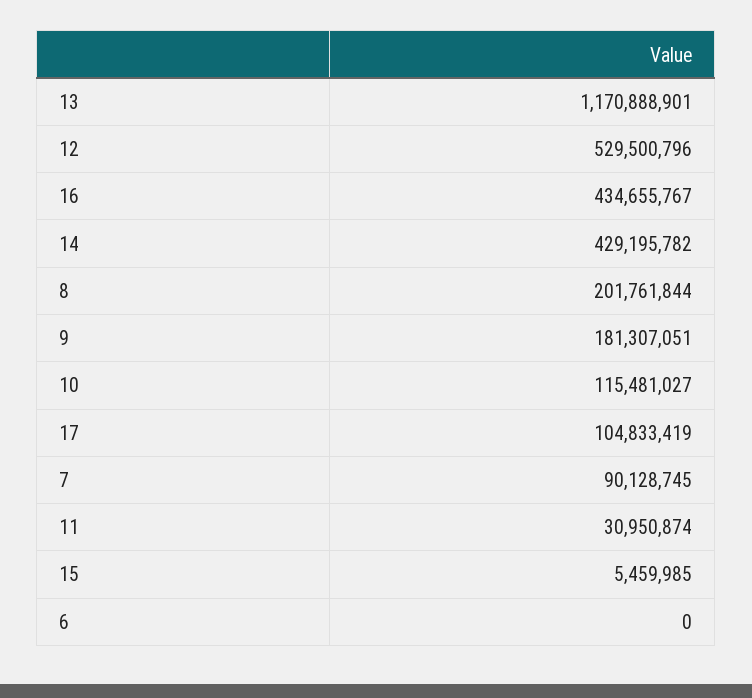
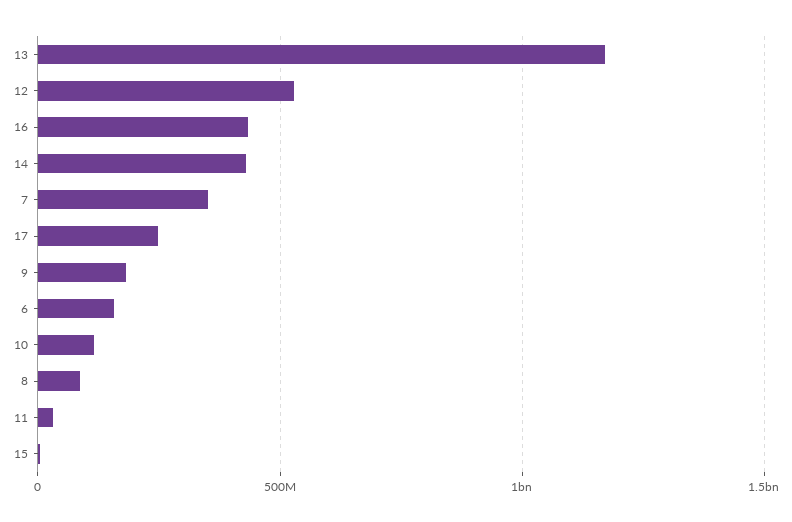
  {
    "13": 1170888901,
    "12": 529500796,
    "16": 434655767,
    "14": 429195782,
-   "8": 201761844,
+   "8": 100000000,
    "9": 181307051,
    "10": 115481027,
-   "17": 104833419,
+   "17": 250000000,
-   "7": 90128745,
+   "7": 350000000,
    "11": 30950874,
    "15": 5459985,
-   "6": 0
+   "6": 150000000
  }

